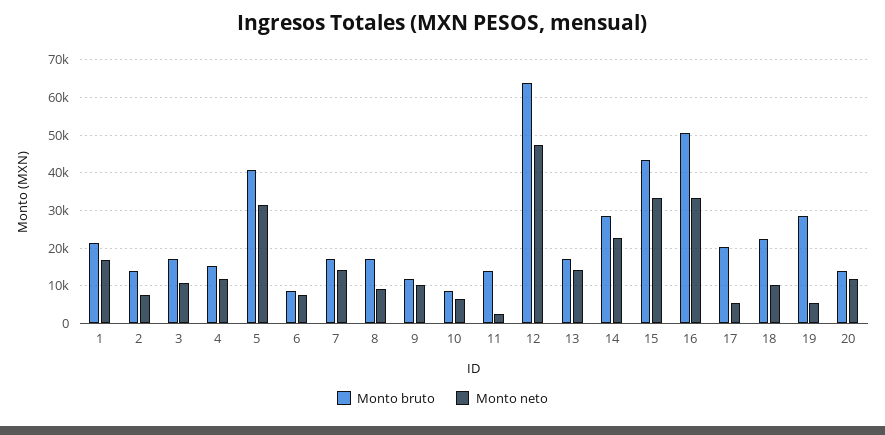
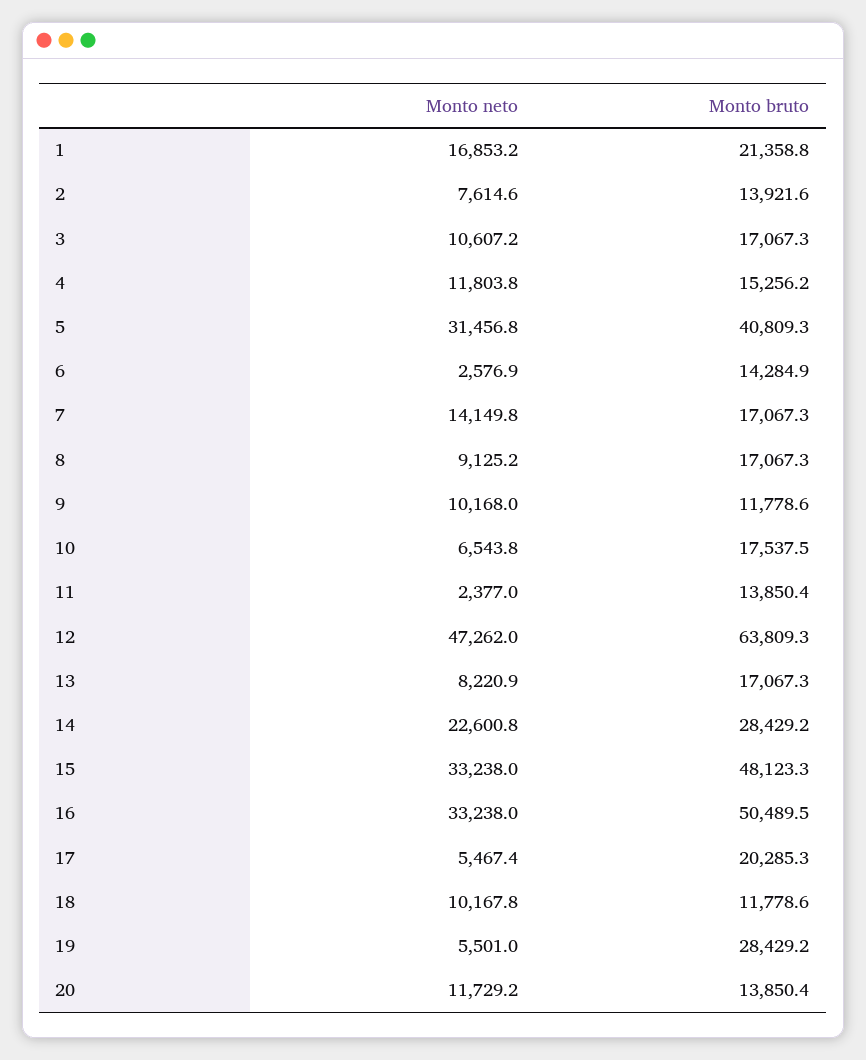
  {
    "Monto bruto": {
      "1": 21358.8,
      "2": 13921.6,
      "3": 17067.3,
      "4": 15256.2,
      "5": 40809.3,
-     "6": 8000,
+     "6": 14284.9,
      "7": 17067.3,
      "8": 17067.3,
      "9": 11778.6,
-     "10": 8000,
+     "10": 17537.5,
      "11": 13850.4,
      "12": 63809.3,
      "13": 17067.3,
      "14": 28429.2,
-     "15": 44000,
+     "15": 48123.3,
      "16": 50489.5,
      "17": 20285.3,
-     "18": 22000,
+     "18": 11778.6,
      "19": 28429.2,
      "20": 13850.4
    },
    "Monto neto": {
      "1": 16853.2,
      "2": 7614.6,
      "3": 10607.2,
      "4": 11803.8,
      "5": 31456.8,
-     "6": 8000,
+     "6": 2576.9,
      "7": 14149.8,
      "8": 9125.2,
      "9": 10168,
      "10": 6543.8,
      "11": 2377,
      "12": 47262,
-     "13": 14000,
+     "13": 8220.9,
      "14": 22600.8,
      "15": 33238,
      "16": 33238,
      "17": 5467.4,
      "18": 10167.8,
      "19": 5501,
      "20": 11729.2
    }
  }

